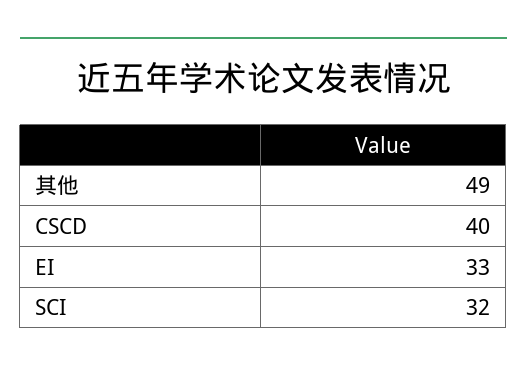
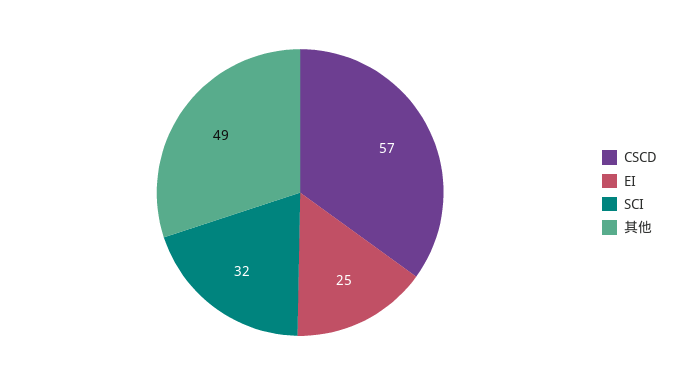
  {
    "其他": 49,
-   "CSCD": 40,
+   "CSCD": 57,
-   "EI": 33,
+   "EI": 25,
    "SCI": 32
  }

